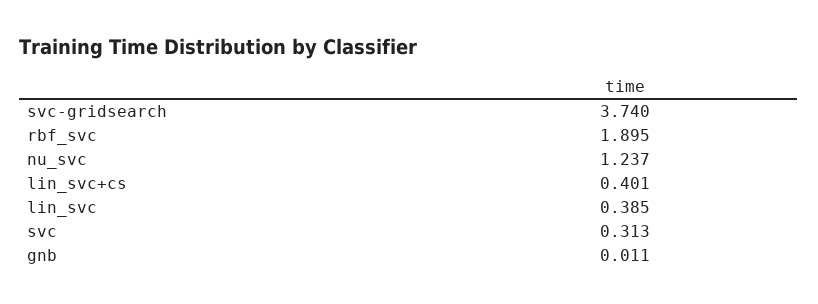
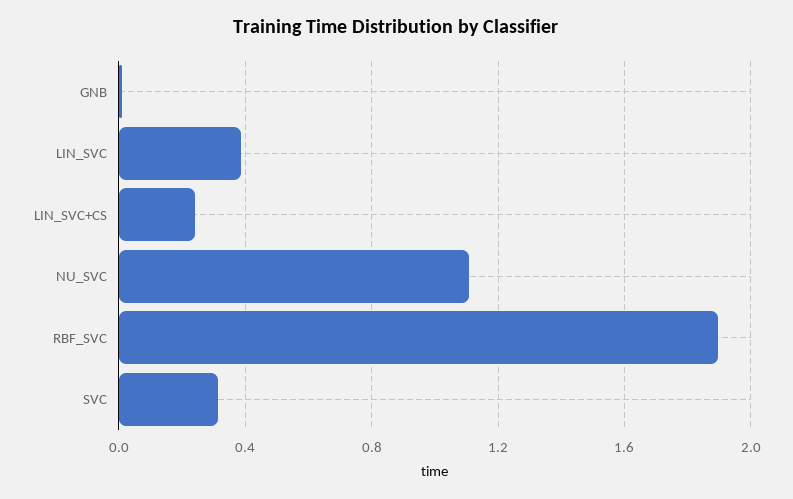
  {
-   "svc-gridsearch": 3.74,
    "rbf_svc": 1.895,
-   "nu_svc": 1.237,
+   "nu_svc": 1.1,
-   "lin_svc+cs": 0.401,
+   "lin_svc+cs": 0.25,
    "lin_svc": 0.385,
    "svc": 0.313,
    "gnb": 0.011
  }

